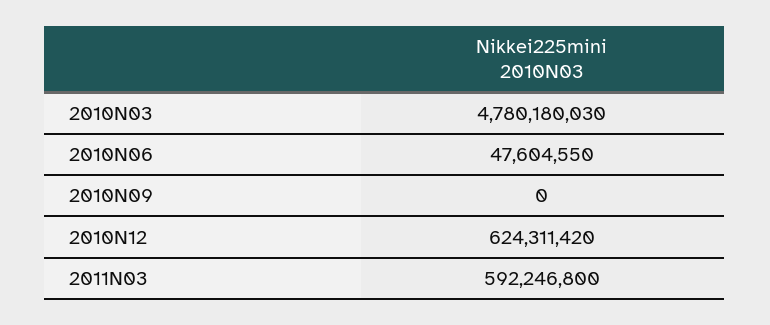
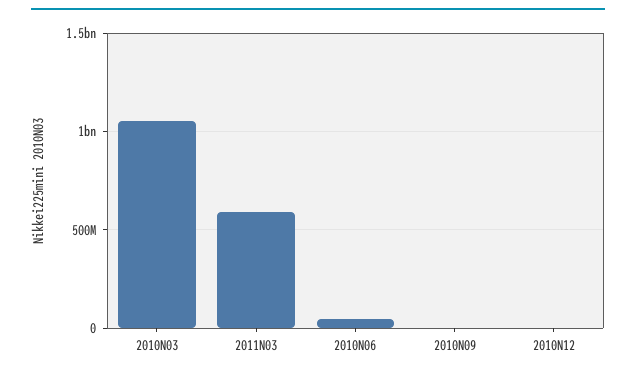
  {
-   "2010N03": 4780180030,
+   "2010N03": 1050000000,
    "2010N06": 47604550,
    "2010N09": 0,
-   "2010N12": 624311420,
+   "2010N12": 0,
    "2011N03": 592246800
  }

